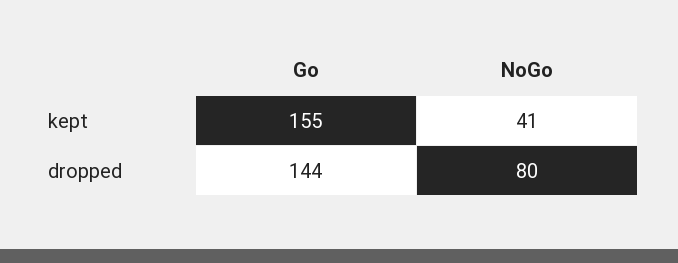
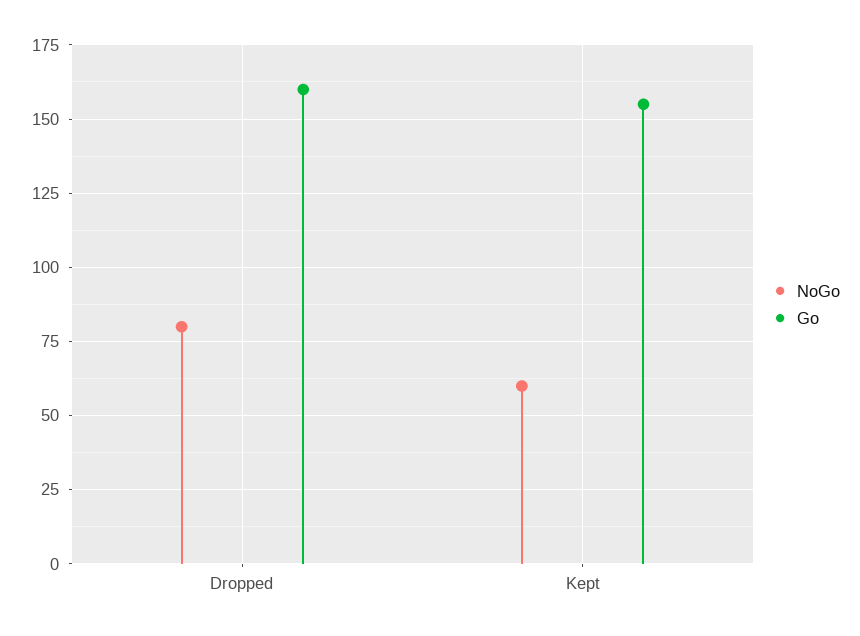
  {
    "Go": {
      "kept": 155,
-     "dropped": 144
+     "dropped": 160
    },
    "NoGo": {
-     "kept": 41,
+     "kept": 60,
      "dropped": 80
    }
  }

